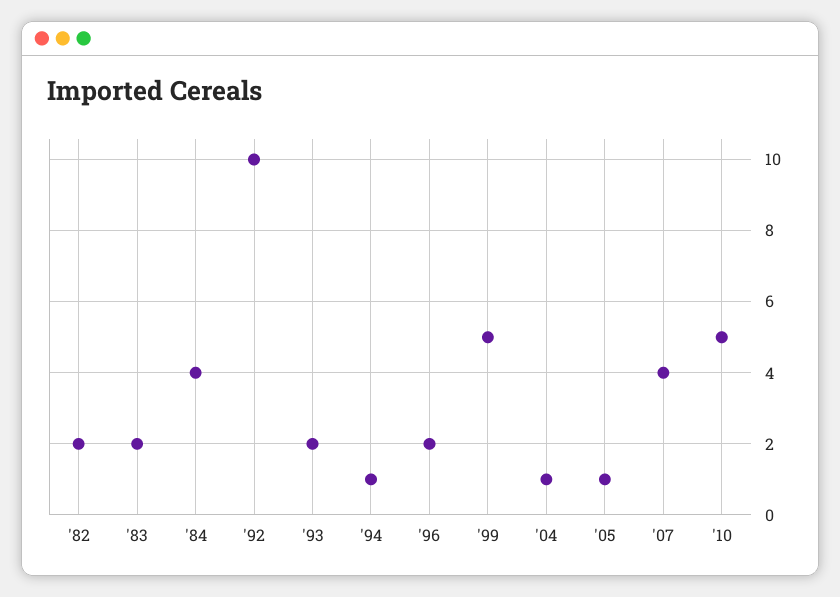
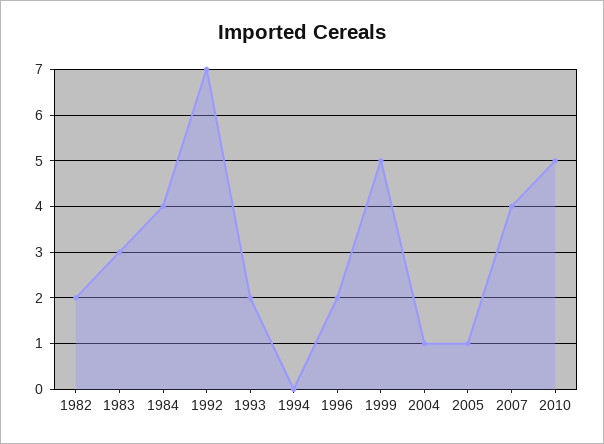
  {
    "'82": 2,
-   "'83": 2,
+   "'83": 3,
    "'84": 4,
-   "'92": 10,
+   "'92": 7,
    "'93": 2,
-   "'94": 1,
+   "'94": 0,
    "'96": 2,
    "'99": 5,
    "'04": 1,
    "'05": 1,
    "'07": 4,
    "'10": 5
  }

